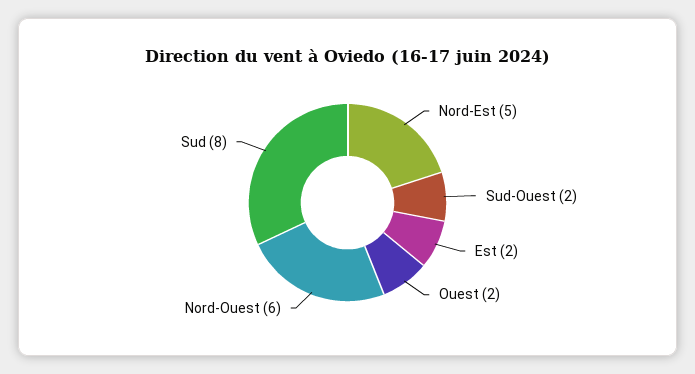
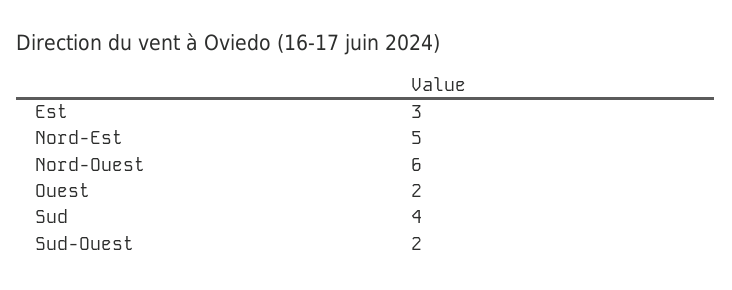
  {
    "Nord-Est": 5,
    "Sud-Ouest": 2,
-   "Est": 2,
+   "Est": 3,
    "Ouest": 2,
    "Nord-Ouest": 6,
-   "Sud": 8
+   "Sud": 4
  }

